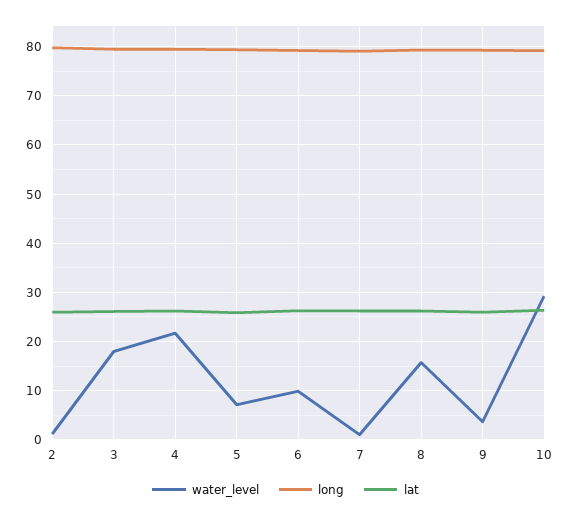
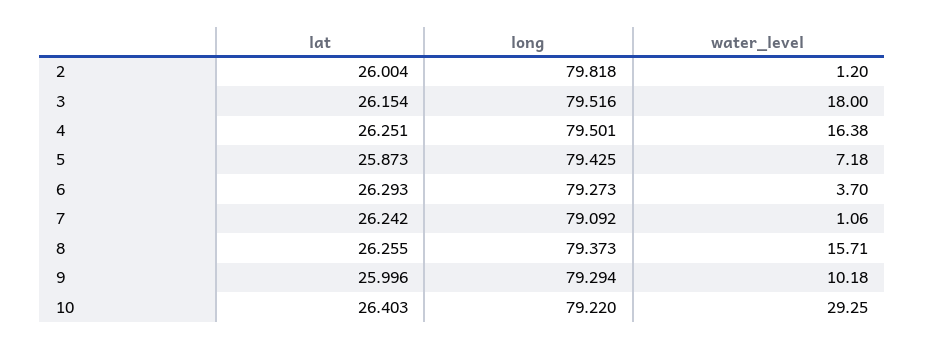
  {
    "water_level": {
      "2": 1.2,
      "3": 18,
-     "4": 22,
+     "4": 16.38,
      "5": 7.18,
-     "6": 10,
+     "6": 3.7,
      "7": 1.06,
      "8": 15.71,
-     "9": 4,
+     "9": 10.18,
      "10": 29.25
    },
    "long": {
      "2": 79.818,
      "3": 79.516,
      "4": 79.501,
      "5": 79.425,
      "6": 79.273,
      "7": 79.092,
      "8": 79.373,
      "9": 79.294,
      "10": 79.22
    },
    "lat": {
      "2": 26.004,
      "3": 26.154,
      "4": 26.251,
      "5": 25.873,
      "6": 26.293,
      "7": 26.242,
      "8": 26.255,
      "9": 25.996,
      "10": 26.403
    }
  }

